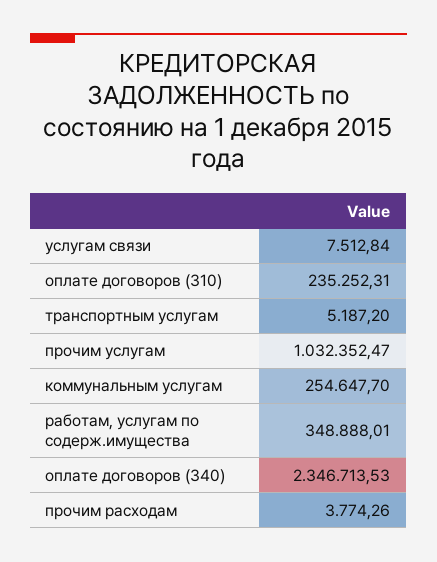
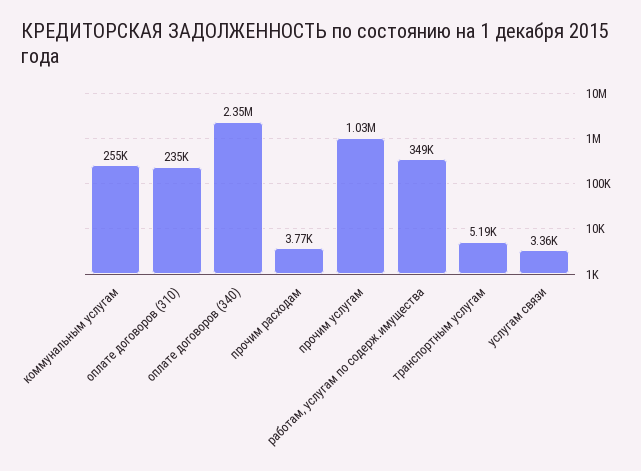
  {
-   "услугам связи": 7512.84,
+   "услугам связи": 3360,
    "оплате договоров (310)": 235252.31,
    "транспортным услугам": 5187.2,
    "прочим услугам": 1032352.47,
    "коммунальным услугам": 254647.7,
    "работам, услугам по содерж.имущества": 348888.01,
    "оплате договоров (340)": 2346713.53,
    "прочим расходам": 3774.26
  }

